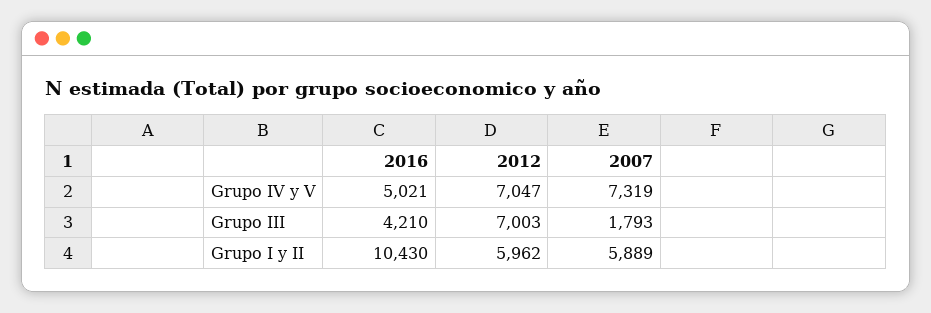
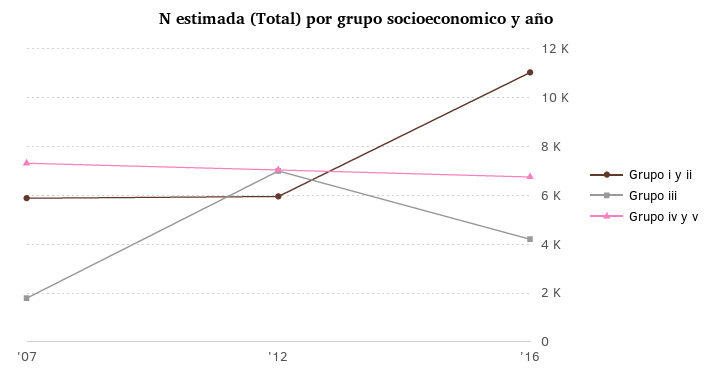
  {
    "Grupo IV y V": {
-     "2016": 5021,
+     "2016": 6750,
      "2012": 7047,
      "2007": 7319
    },
    "Grupo III": {
      "2016": 4210,
      "2012": 7003,
      "2007": 1793
    },
    "Grupo I y II": {
-     "2016": 10430,
+     "2016": 11000,
      "2012": 5962,
      "2007": 5889
    }
  }

